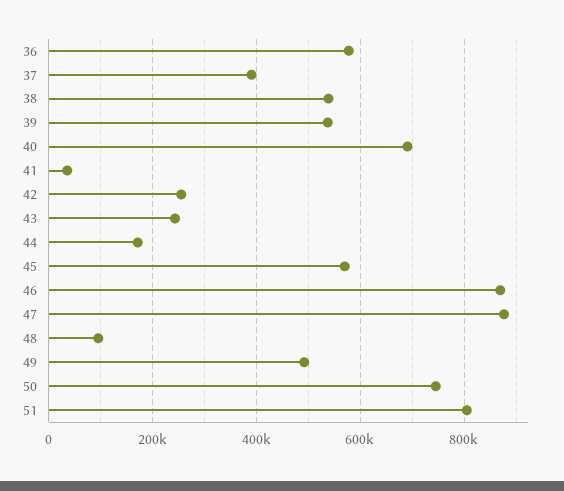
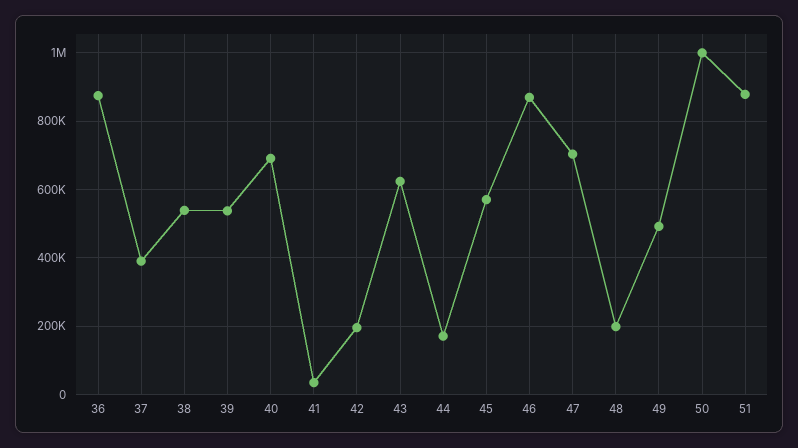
  {
-   "36": 580000,
+   "36": 880000,
    "37": 380000,
    "38": 540000,
    "39": 540000,
    "40": 700000,
    "41": 40000,
-   "42": 260000,
+   "42": 200000,
-   "43": 240000,
+   "43": 620000,
    "44": 180000,
    "45": 560000,
    "46": 860000,
-   "47": 880000,
+   "47": 700000,
-   "48": 100000,
+   "48": 200000,
    "49": 500000,
-   "50": 740000,
+   "50": 1000000,
-   "51": 800000
+   "51": 880000
  }

